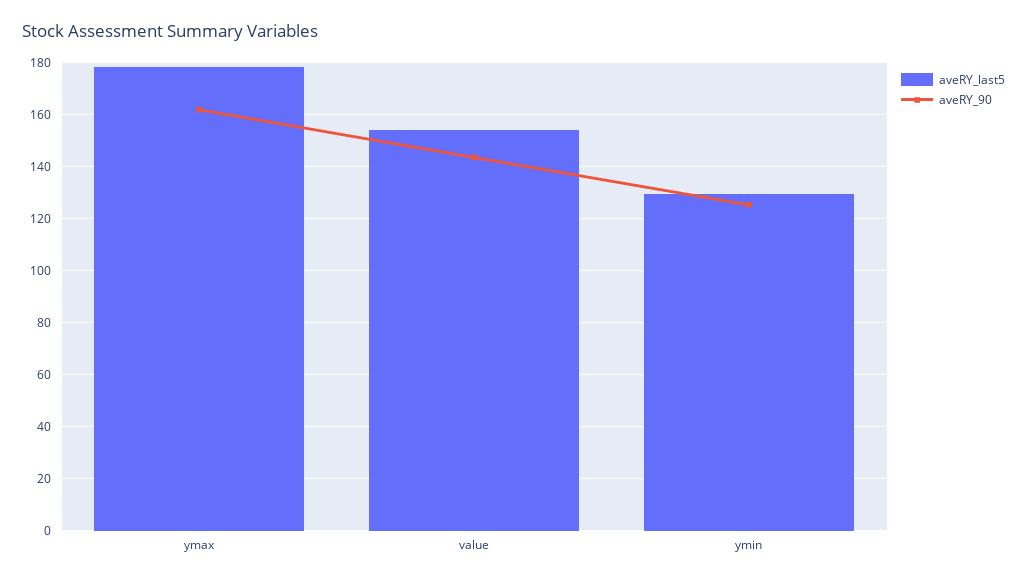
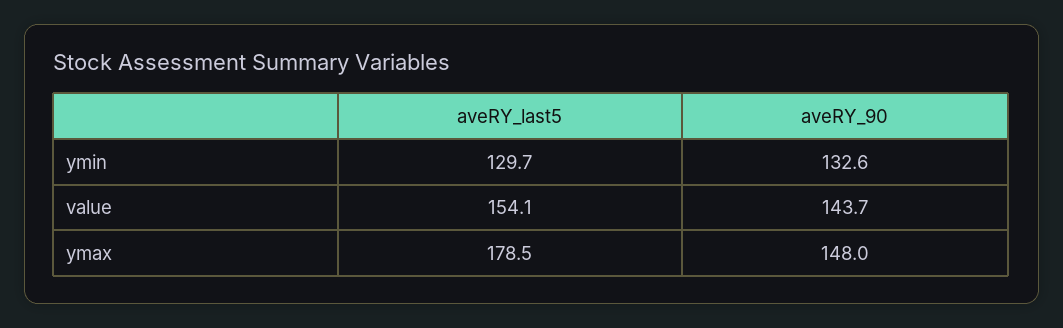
  {
    "aveRY_last5": {
      "ymax": 178.5,
      "value": 154.1,
      "ymin": 129.7
    },
    "aveRY_90": {
-     "ymax": 162.5,
+     "ymax": 148,
      "value": 143.7,
-     "ymin": 125
+     "ymin": 132.6
    }
  }

